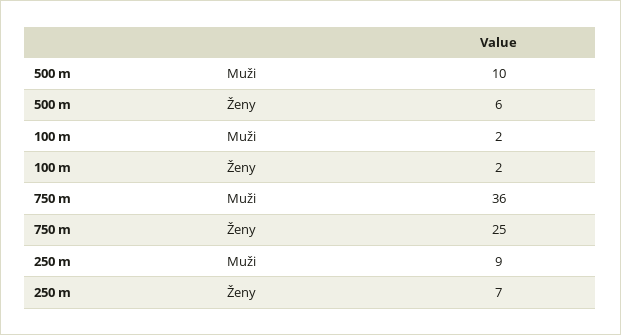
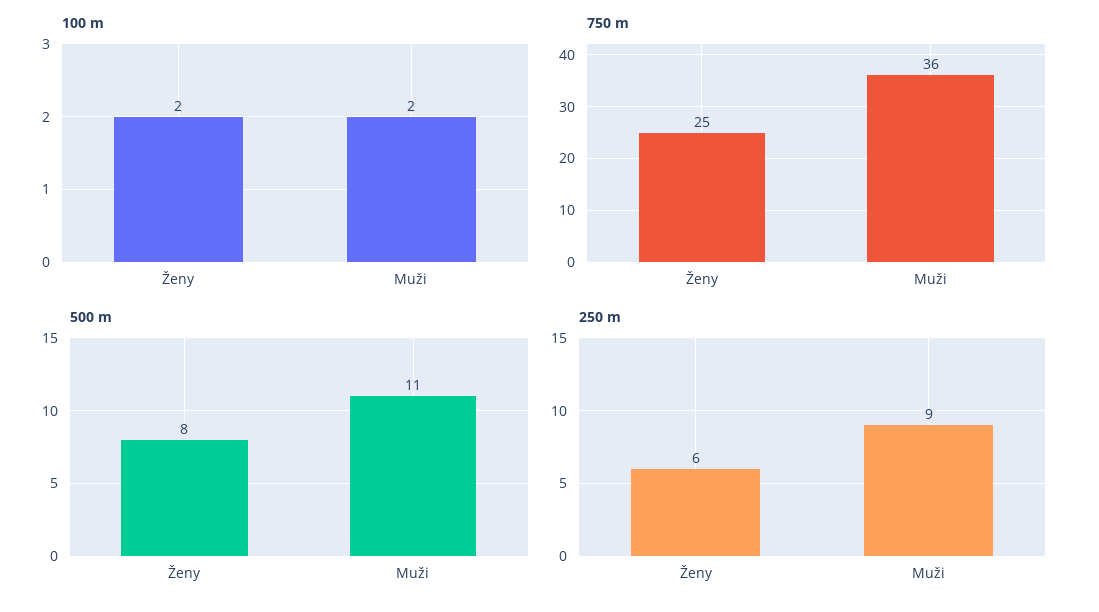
  {
    "500 m": {
-     "Muži": 10,
+     "Muži": 11,
-     "Ženy": 6
+     "Ženy": 8
    },
    "100 m": {
      "Muži": 2,
      "Ženy": 2
    },
    "750 m": {
      "Muži": 36,
      "Ženy": 25
    },
    "250 m": {
      "Muži": 9,
-     "Ženy": 7
+     "Ženy": 6
    }
  }

